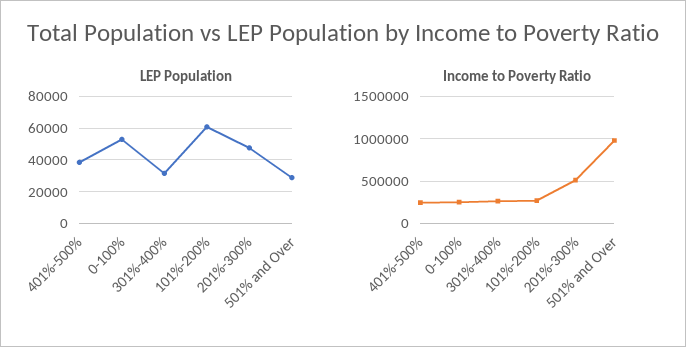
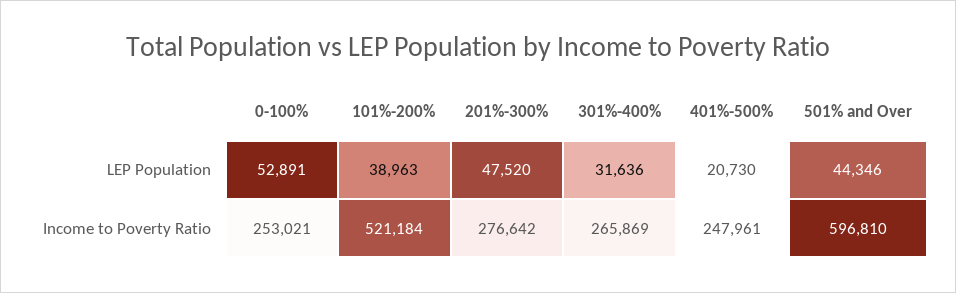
  {
    "LEP Population": {
-     "401%-500%": 40000,
+     "401%-500%": 20730,
      "0-100%": 52891,
      "301%-400%": 31636,
-     "101%-200%": 60000,
+     "101%-200%": 38963,
      "201%-300%": 47520,
-     "501% and Over": 30000
+     "501% and Over": 44346
    },
    "Income to Poverty Ratio": {
      "401%-500%": 247961,
      "0-100%": 253021,
      "301%-400%": 265869,
-     "101%-200%": 300000,
+     "101%-200%": 521184,
-     "201%-300%": 500000,
+     "201%-300%": 276642,
-     "501% and Over": 1000000
+     "501% and Over": 596810
    }
  }

